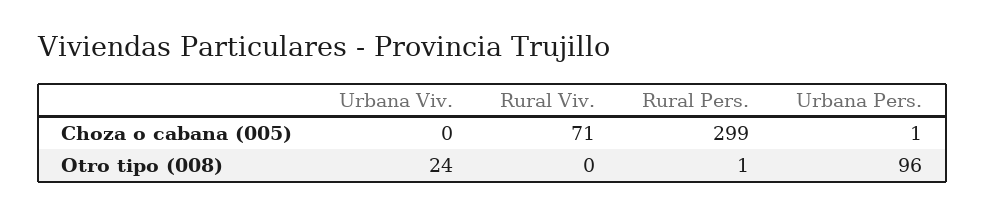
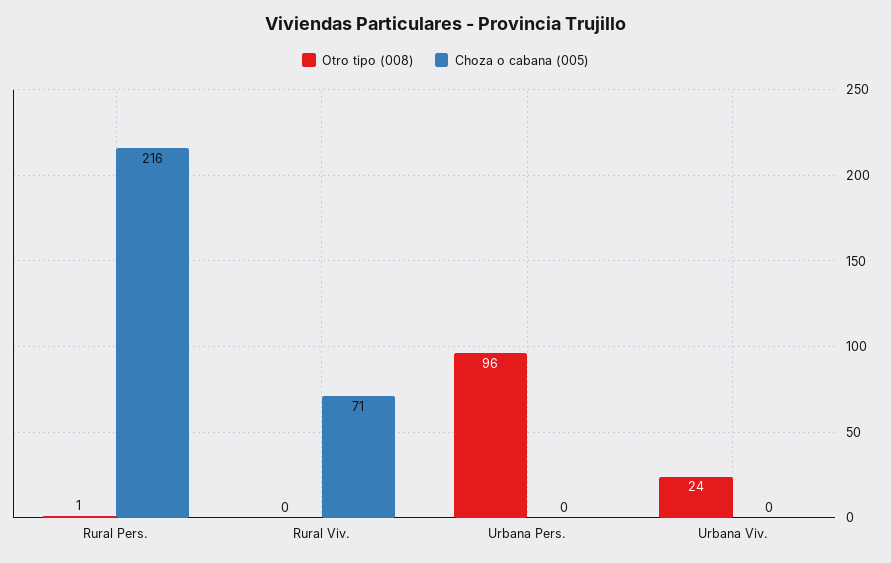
  {
    "Choza o cabana (005)": {
      "Urbana Viv.": 0,
      "Rural Viv.": 71,
-     "Rural Pers.": 299,
+     "Rural Pers.": 216,
-     "Urbana Pers.": 1
+     "Urbana Pers.": 0
    },
    "Otro tipo (008)": {
      "Urbana Viv.": 24,
      "Rural Viv.": 0,
      "Rural Pers.": 1,
      "Urbana Pers.": 96
    }
  }

